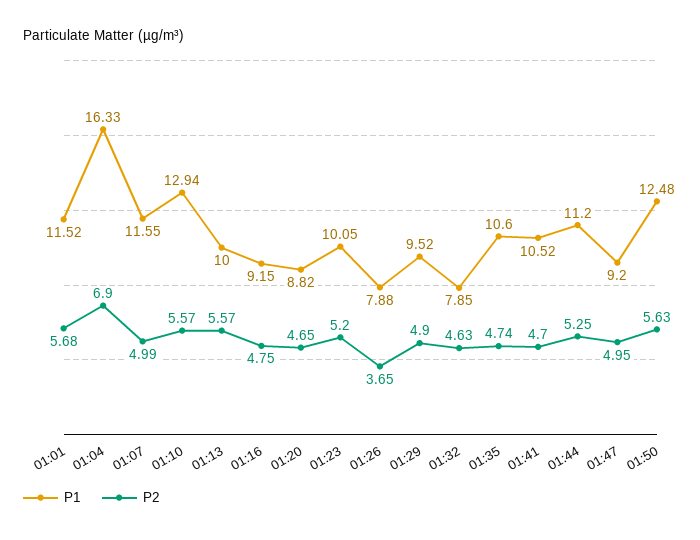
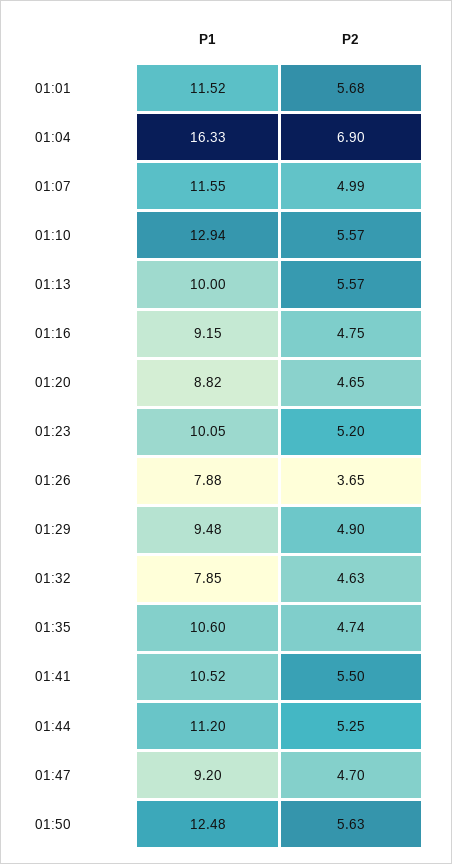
  {
    "P1": {
      "01:01": 11.52,
      "01:04": 16.33,
      "01:07": 11.55,
      "01:10": 12.94,
      "01:13": 10,
      "01:16": 9.15,
      "01:20": 8.82,
      "01:23": 10.05,
      "01:26": 7.88,
-     "01:29": 9.52,
+     "01:29": 9.48,
      "01:32": 7.85,
      "01:35": 10.6,
      "01:41": 10.52,
      "01:44": 11.2,
      "01:47": 9.2,
      "01:50": 12.48
    },
    "P2": {
      "01:01": 5.68,
      "01:04": 6.9,
      "01:07": 4.99,
      "01:10": 5.57,
      "01:13": 5.57,
      "01:16": 4.75,
      "01:20": 4.65,
      "01:23": 5.2,
      "01:26": 3.65,
      "01:29": 4.9,
      "01:32": 4.63,
      "01:35": 4.74,
-     "01:41": 4.7,
+     "01:41": 5.5,
      "01:44": 5.25,
-     "01:47": 4.95,
+     "01:47": 4.7,
      "01:50": 5.63
    }
  }

